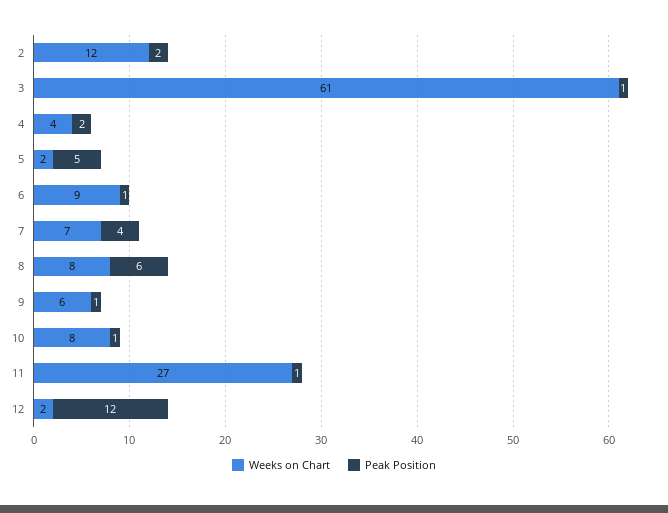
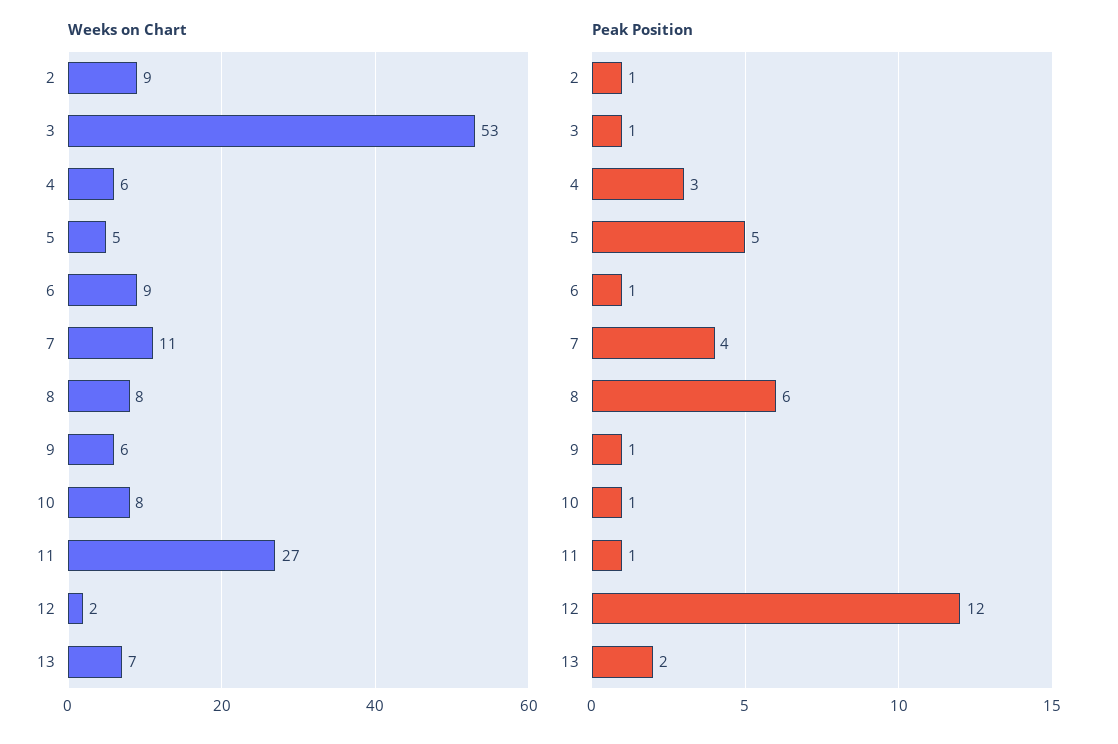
  {
    "Weeks on Chart": {
-     "2": 12,
+     "2": 9,
-     "3": 61,
+     "3": 53,
-     "4": 4,
+     "4": 6,
-     "5": 2,
+     "5": 5,
      "6": 9,
-     "7": 7,
+     "7": 11,
      "8": 8,
      "9": 6,
      "10": 8,
      "11": 27,
-     "12": 2
+     "12": 2,
+     "13": 7
    },
    "Peak Position": {
-     "2": 2,
+     "2": 1,
      "3": 1,
-     "4": 2,
+     "4": 3,
      "5": 5,
      "6": 1,
      "7": 4,
      "8": 6,
      "9": 1,
      "10": 1,
      "11": 1,
-     "12": 12
+     "12": 12,
+     "13": 2
    }
  }

